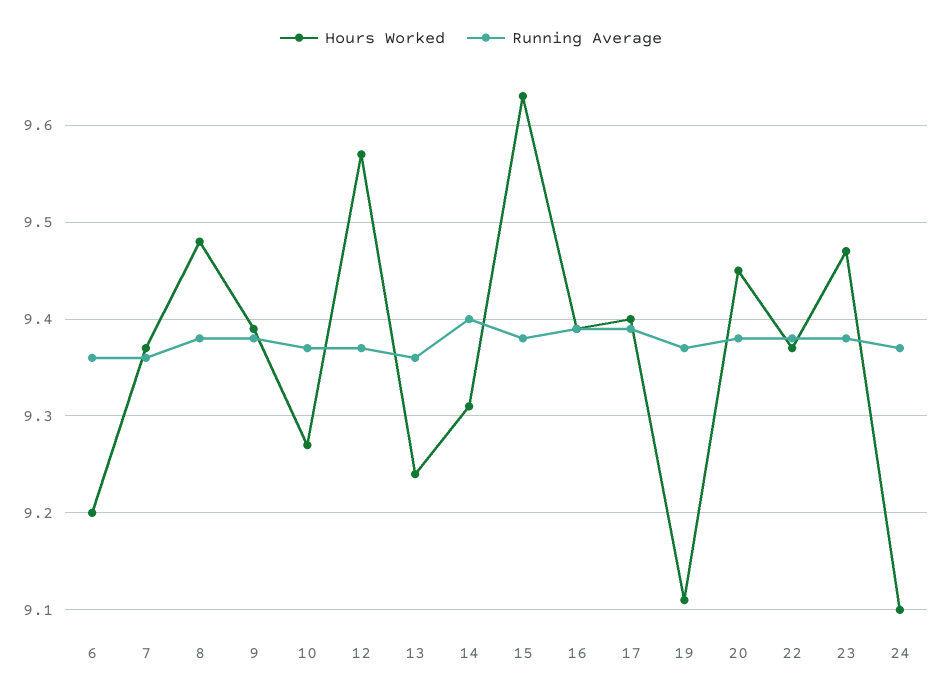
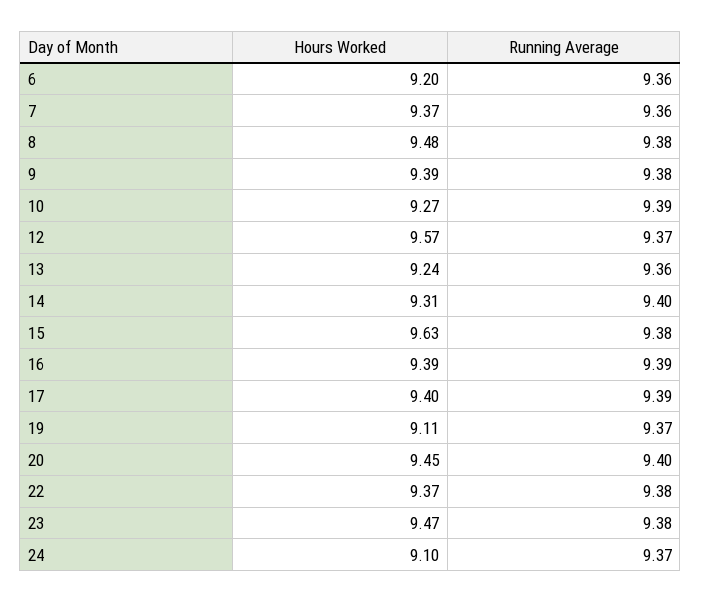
  {
    "Hours Worked": {
      "6": 9.2,
      "7": 9.37,
      "8": 9.48,
      "9": 9.39,
      "10": 9.27,
      "12": 9.57,
      "13": 9.24,
      "14": 9.31,
      "15": 9.63,
      "16": 9.39,
      "17": 9.4,
      "19": 9.11,
      "20": 9.45,
      "22": 9.37,
      "23": 9.47,
      "24": 9.1
    },
    "Running Average": {
      "6": 9.36,
      "7": 9.36,
      "8": 9.38,
      "9": 9.38,
-     "10": 9.37,
+     "10": 9.39,
      "12": 9.37,
      "13": 9.36,
      "14": 9.4,
      "15": 9.38,
      "16": 9.39,
      "17": 9.39,
      "19": 9.37,
-     "20": 9.38,
+     "20": 9.4,
      "22": 9.38,
      "23": 9.38,
      "24": 9.37
    }
  }

